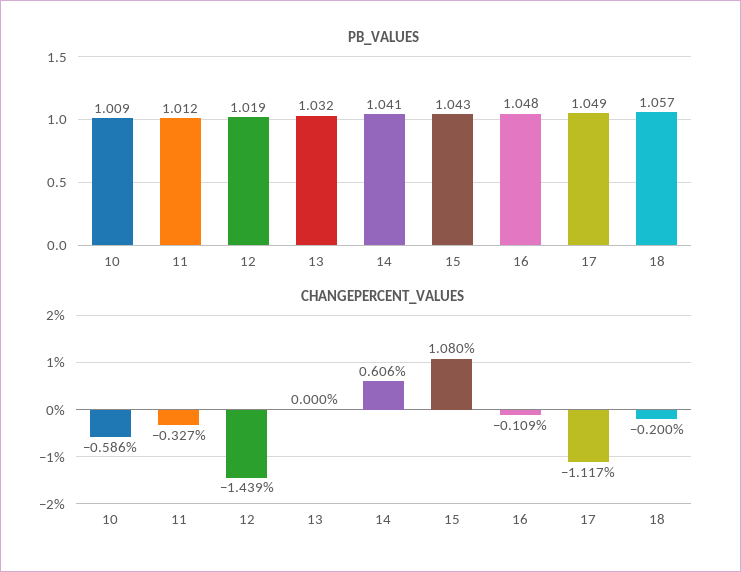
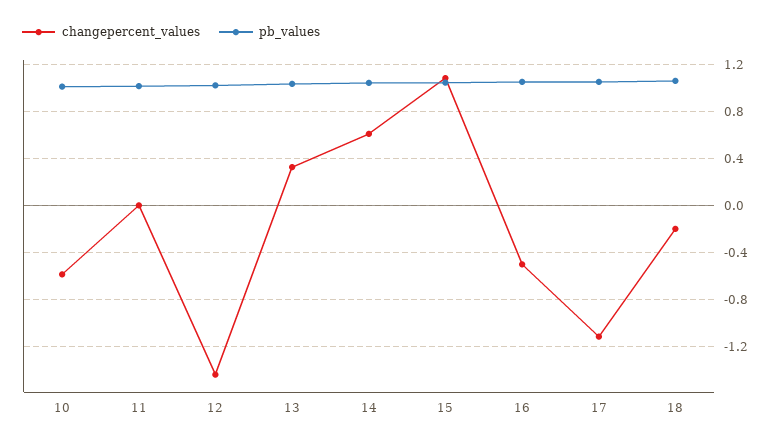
  {
    "PB_VALUES": {
      "10": 1.009,
      "11": 1.012,
      "12": 1.019,
      "13": 1.032,
      "14": 1.041,
      "15": 1.043,
      "16": 1.048,
      "17": 1.049,
      "18": 1.057
    },
    "CHANGEPERCENT_VALUES": {
      "10": -0.586,
-     "11": -0.327,
+     "11": 0,
      "12": -1.439,
-     "13": 0,
+     "13": 0.3,
      "14": 0.606,
      "15": 1.08,
-     "16": -0.109,
+     "16": -0.5,
      "17": -1.117,
      "18": -0.2
    }
  }

